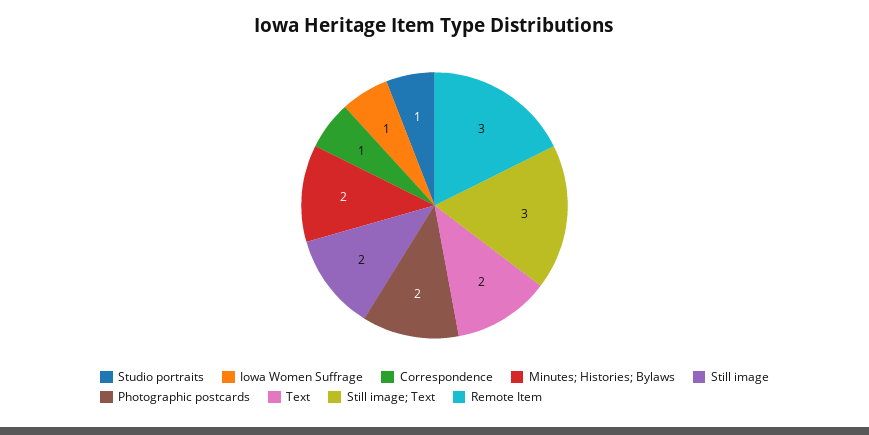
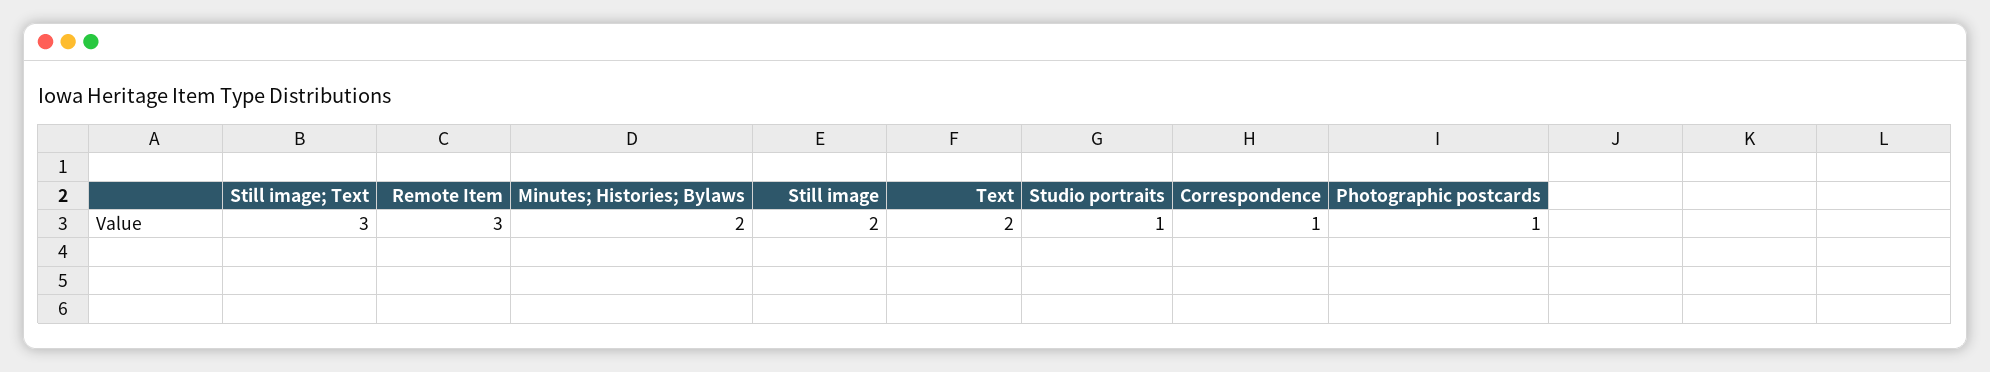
  {
    "Studio portraits": 1,
-   "Iowa Women Suffrage": 1,
    "Correspondence": 1,
    "Minutes; Histories; Bylaws": 2,
    "Still image": 2,
-   "Photographic postcards": 2,
+   "Photographic postcards": 1,
    "Text": 2,
    "Still image; Text": 3,
    "Remote Item": 3
  }

